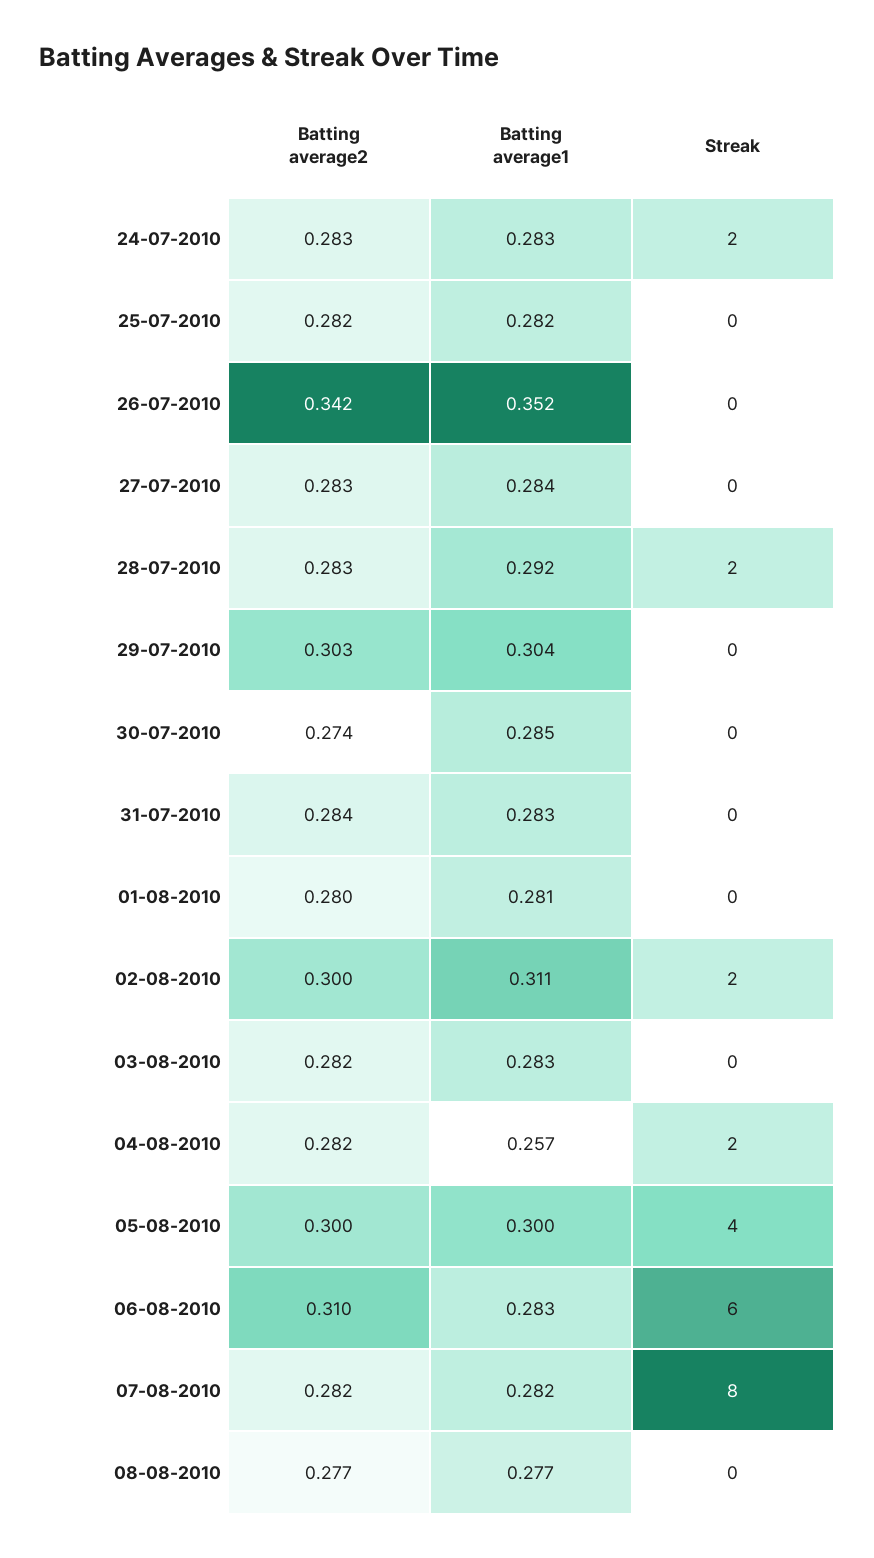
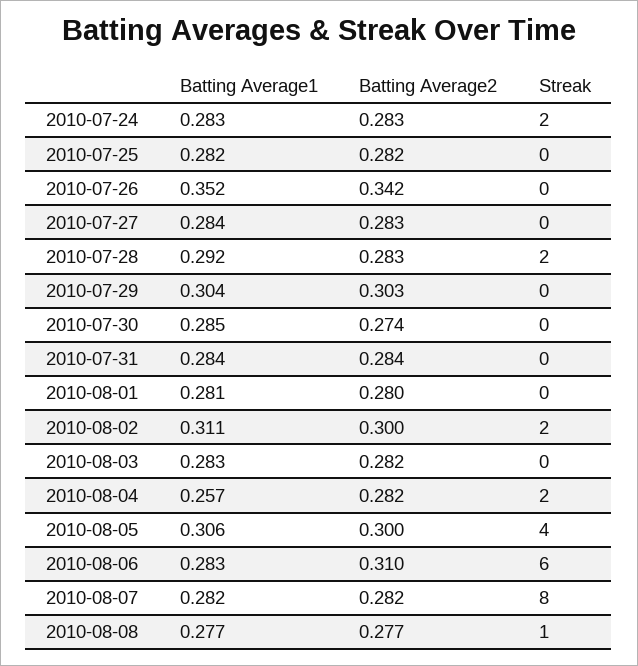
  {
    "Batting average2": {
      "24-07-2010": 0.283,
      "25-07-2010": 0.282,
      "26-07-2010": 0.342,
      "27-07-2010": 0.283,
      "28-07-2010": 0.283,
      "29-07-2010": 0.303,
      "30-07-2010": 0.274,
      "31-07-2010": 0.284,
      "01-08-2010": 0.28,
      "02-08-2010": 0.3,
      "03-08-2010": 0.282,
      "04-08-2010": 0.282,
      "05-08-2010": 0.3,
      "06-08-2010": 0.31,
      "07-08-2010": 0.282,
      "08-08-2010": 0.277
    },
    "Batting average1": {
      "24-07-2010": 0.283,
      "25-07-2010": 0.282,
      "26-07-2010": 0.352,
      "27-07-2010": 0.284,
      "28-07-2010": 0.292,
      "29-07-2010": 0.304,
      "30-07-2010": 0.285,
-     "31-07-2010": 0.283,
+     "31-07-2010": 0.284,
      "01-08-2010": 0.281,
      "02-08-2010": 0.311,
      "03-08-2010": 0.283,
      "04-08-2010": 0.257,
-     "05-08-2010": 0.3,
+     "05-08-2010": 0.306,
      "06-08-2010": 0.283,
      "07-08-2010": 0.282,
      "08-08-2010": 0.277
    },
    "Streak": {
      "24-07-2010": 2,
      "25-07-2010": 0,
      "26-07-2010": 0,
      "27-07-2010": 0,
      "28-07-2010": 2,
      "29-07-2010": 0,
      "30-07-2010": 0,
      "31-07-2010": 0,
      "01-08-2010": 0,
      "02-08-2010": 2,
      "03-08-2010": 0,
      "04-08-2010": 2,
      "05-08-2010": 4,
      "06-08-2010": 6,
      "07-08-2010": 8,
-     "08-08-2010": 0
+     "08-08-2010": 1
    }
  }

